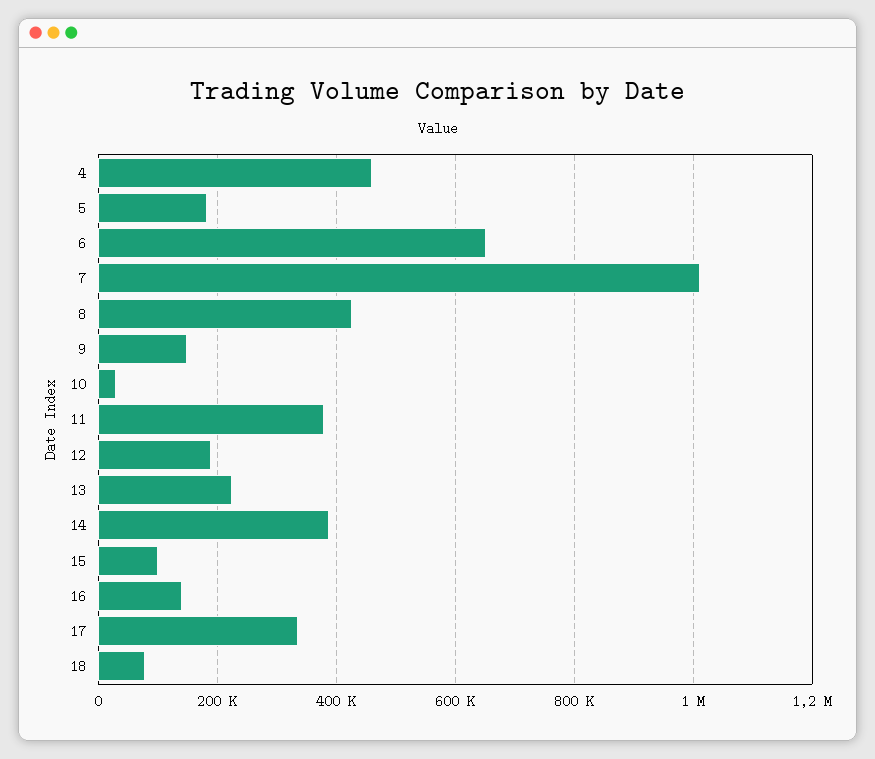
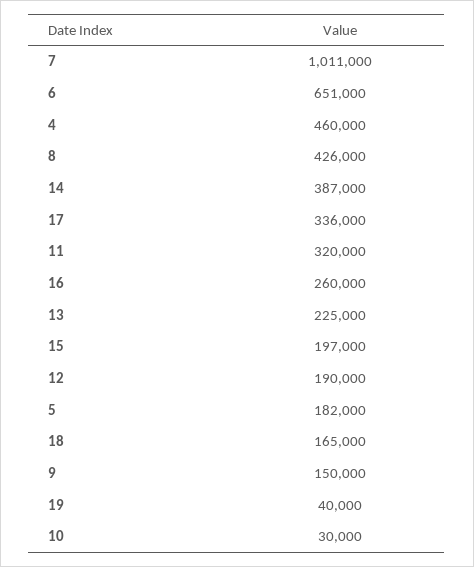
  {
    "4": 460000,
    "5": 182000,
    "6": 651000,
    "7": 1011000,
    "8": 426000,
    "9": 150000,
    "10": 30000,
-   "11": 380000,
+   "11": 320000,
    "12": 190000,
    "13": 225000,
    "14": 387000,
-   "15": 100000,
+   "15": 197000,
-   "16": 140000,
+   "16": 260000,
    "17": 336000,
-   "18": 80000
+   "18": 165000,
+   "19": 40000
  }

